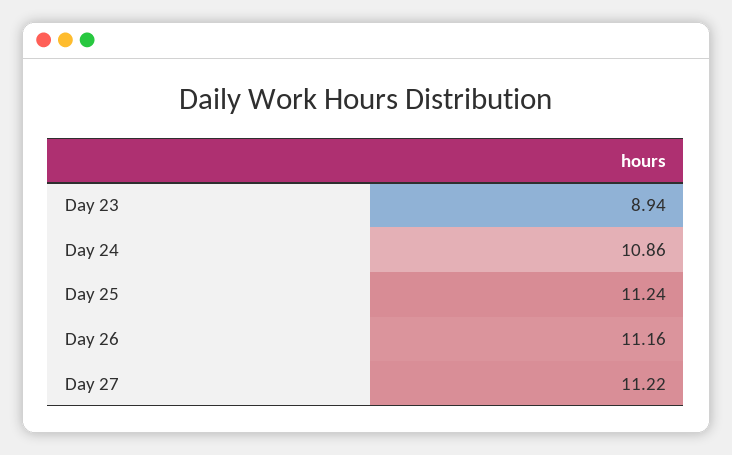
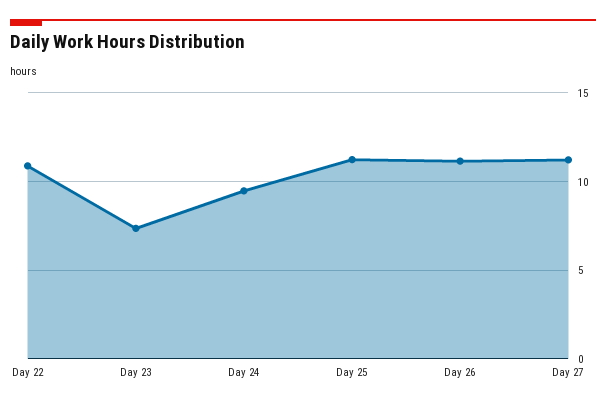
  {
-   "Day 23": 8.94,
+   "Day 23": 7.5,
-   "Day 24": 10.86,
+   "Day 24": 9.5,
    "Day 25": 11.24,
    "Day 26": 11.16,
-   "Day 27": 11.22
+   "Day 27": 11.22,
+   "Day 22": 11
  }

